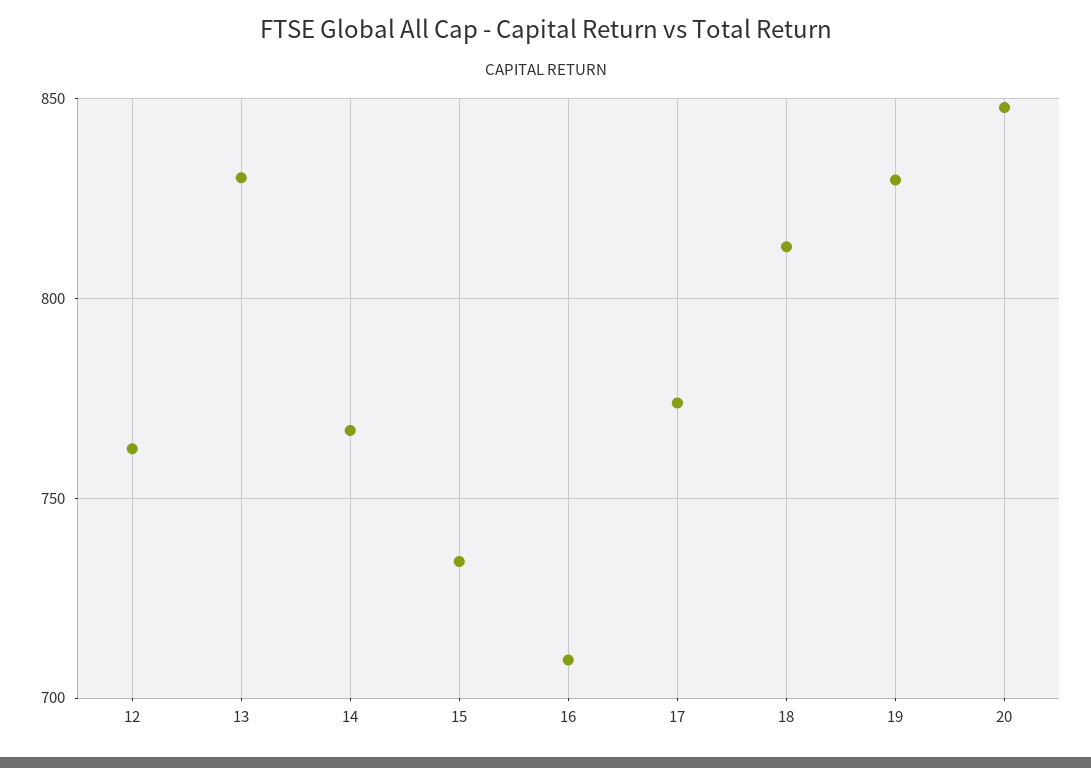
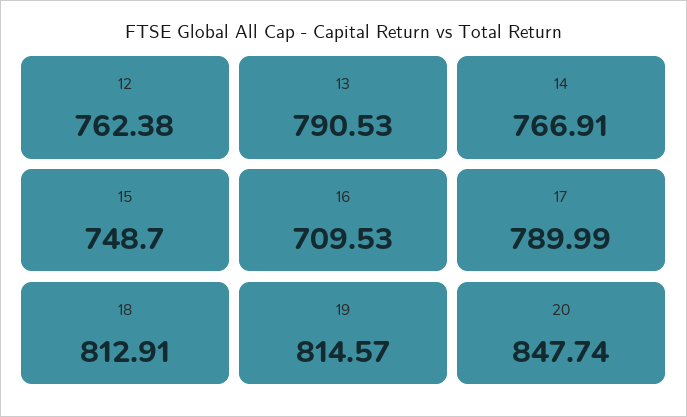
  {
    "12": 762.38,
-   "13": 830,
+   "13": 790.53,
    "14": 766.91,
-   "15": 735,
+   "15": 748.7,
    "16": 709.53,
-   "17": 775,
+   "17": 789.99,
    "18": 812.91,
-   "19": 830,
+   "19": 814.57,
    "20": 847.74
  }

